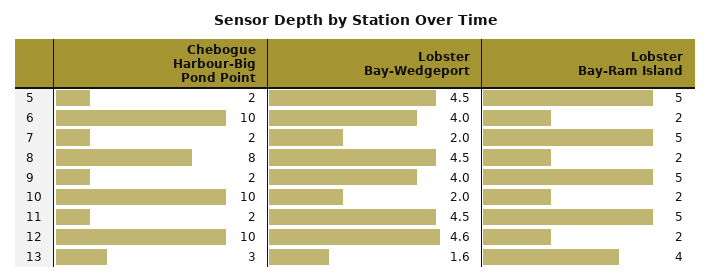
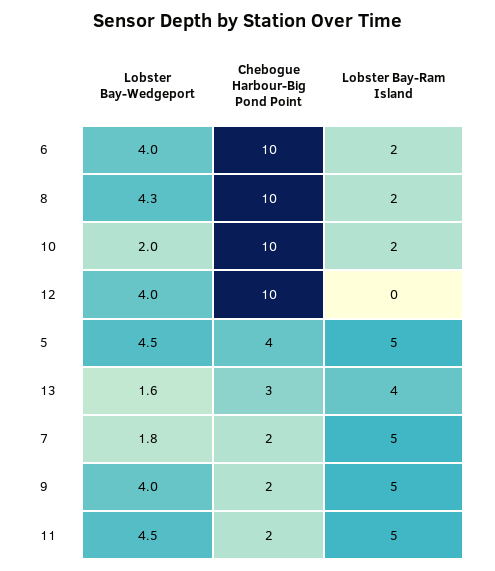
  {
    "Chebogue Harbour-Big Pond Point": {
-     "5": 2,
+     "5": 4,
      "6": 10,
      "7": 2,
-     "8": 8,
+     "8": 10,
      "9": 2,
      "10": 10,
      "11": 2,
      "12": 10,
      "13": 3
    },
    "Lobster Bay-Wedgeport": {
      "5": 4.5,
      "6": 4,
-     "7": 2,
+     "7": 1.8,
-     "8": 4.5,
+     "8": 4.3,
      "9": 4,
      "10": 2,
      "11": 4.5,
-     "12": 4.6,
+     "12": 4,
      "13": 1.6
    },
    "Lobster Bay-Ram Island": {
      "5": 5,
      "6": 2,
      "7": 5,
      "8": 2,
      "9": 5,
      "10": 2,
      "11": 5,
-     "12": 2,
+     "12": 0,
      "13": 4
    }
  }

